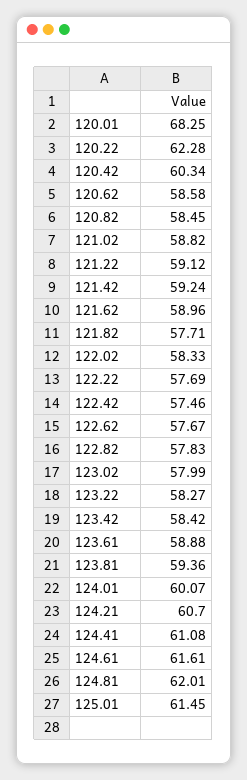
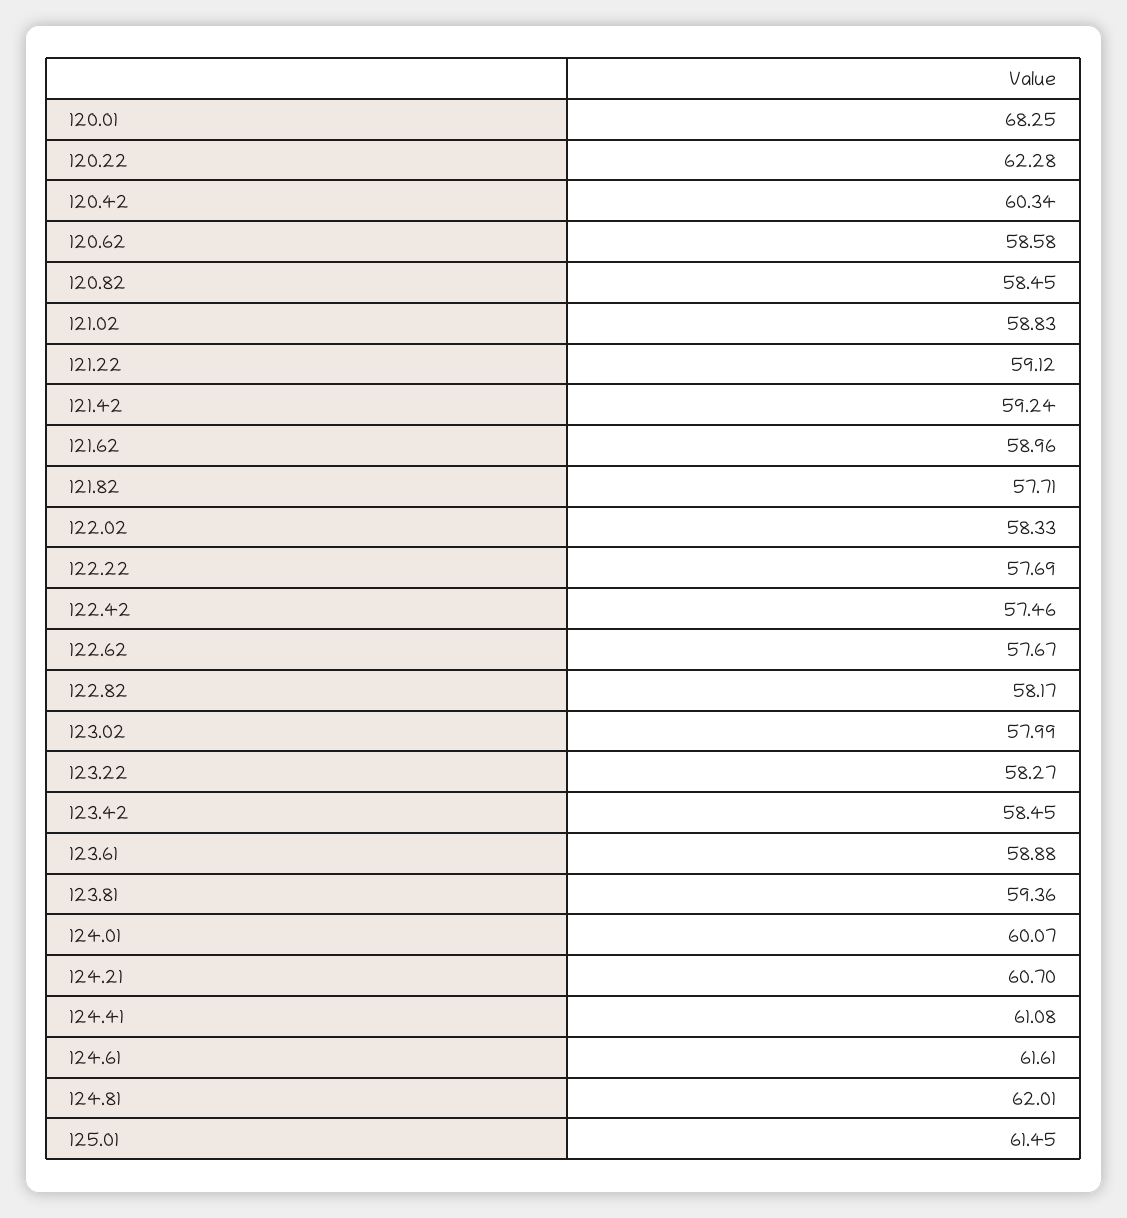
  {
    "120.01": 68.25,
    "120.22": 62.28,
    "120.42": 60.34,
    "120.62": 58.58,
    "120.82": 58.45,
-   "121.02": 58.82,
+   "121.02": 58.83,
    "121.22": 59.12,
    "121.42": 59.24,
    "121.62": 58.96,
    "121.82": 57.71,
    "122.02": 58.33,
    "122.22": 57.69,
    "122.42": 57.46,
    "122.62": 57.67,
-   "122.82": 57.83,
+   "122.82": 58.17,
    "123.02": 57.99,
    "123.22": 58.27,
-   "123.42": 58.42,
+   "123.42": 58.45,
    "123.61": 58.88,
    "123.81": 59.36,
    "124.01": 60.07,
    "124.21": 60.7,
    "124.41": 61.08,
    "124.61": 61.61,
    "124.81": 62.01,
    "125.01": 61.45
  }

